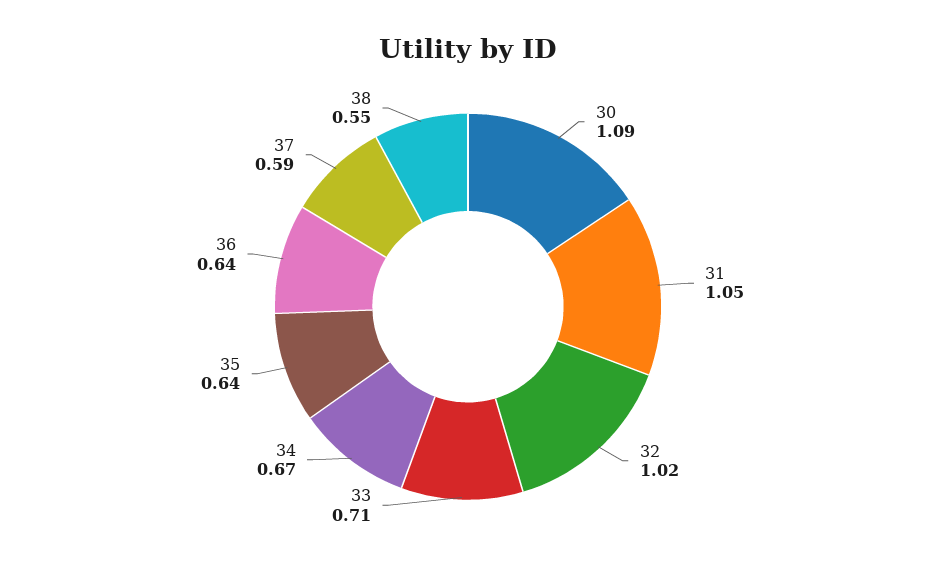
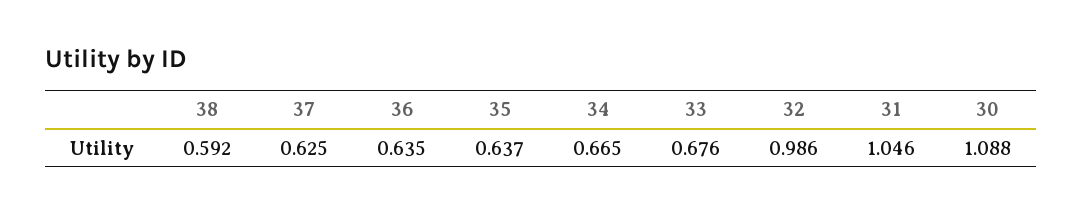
  {
    "30": 1.088,
    "31": 1.046,
-   "32": 1.02,
+   "32": 0.986,
-   "33": 0.71,
+   "33": 0.676,
    "34": 0.665,
    "35": 0.637,
    "36": 0.635,
-   "37": 0.59,
+   "37": 0.625,
-   "38": 0.55
+   "38": 0.592
  }

